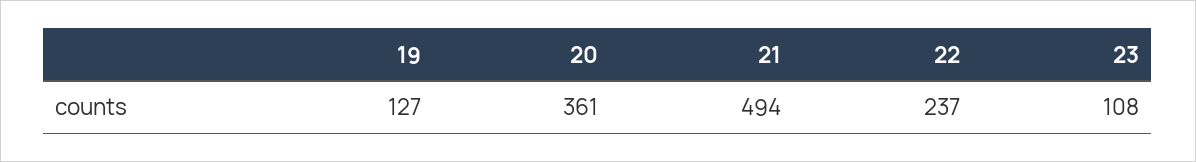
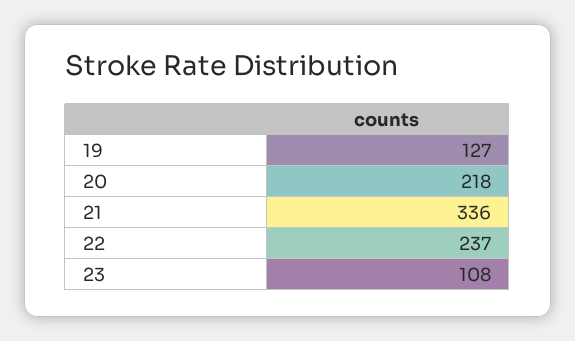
  {
    "19": 127,
-   "20": 361,
+   "20": 218,
-   "21": 494,
+   "21": 336,
    "22": 237,
    "23": 108
  }

